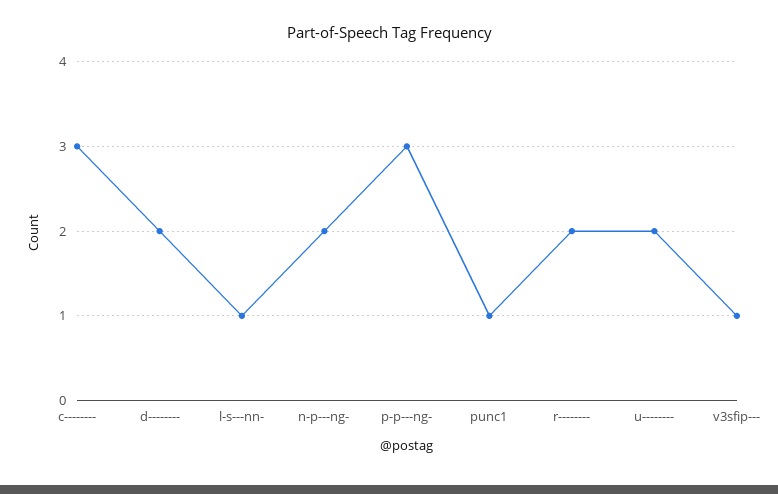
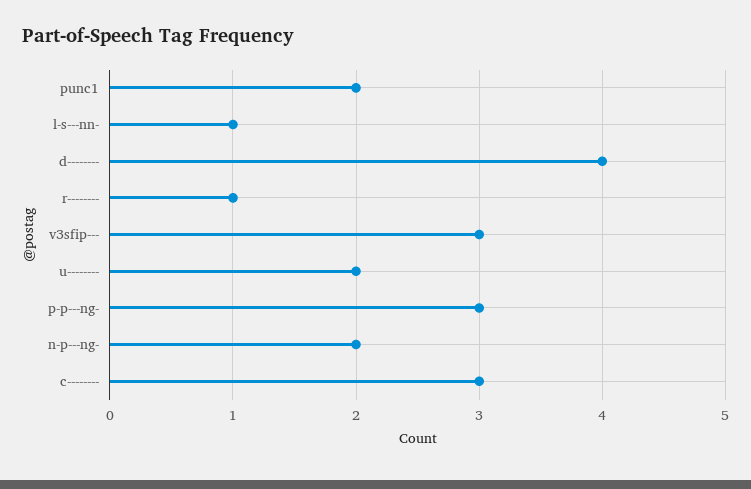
  {
    "c--------": 3,
-   "d--------": 2,
+   "d--------": 4,
    "l-s---nn-": 1,
    "n-p---ng-": 2,
    "p-p---ng-": 3,
-   "punc1": 1,
+   "punc1": 2,
-   "r--------": 2,
+   "r--------": 1,
    "u--------": 2,
-   "v3sfip---": 1
+   "v3sfip---": 3
  }

